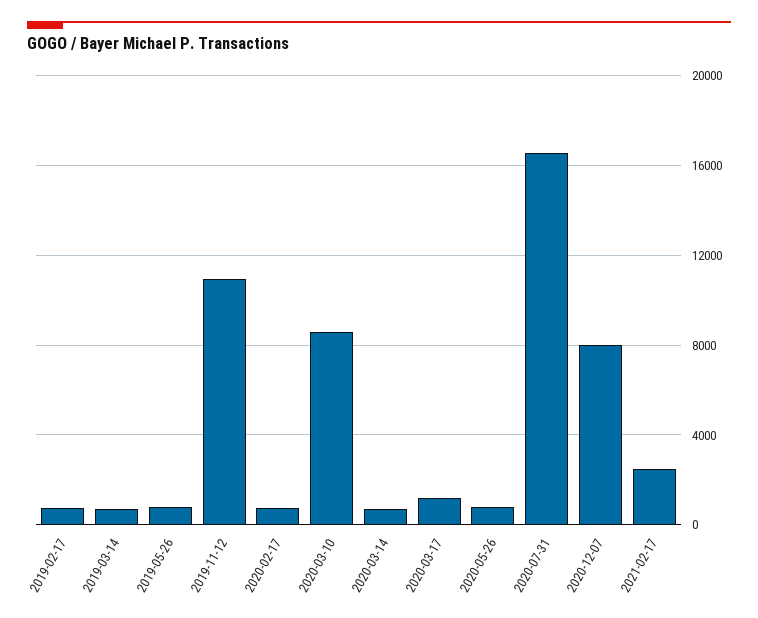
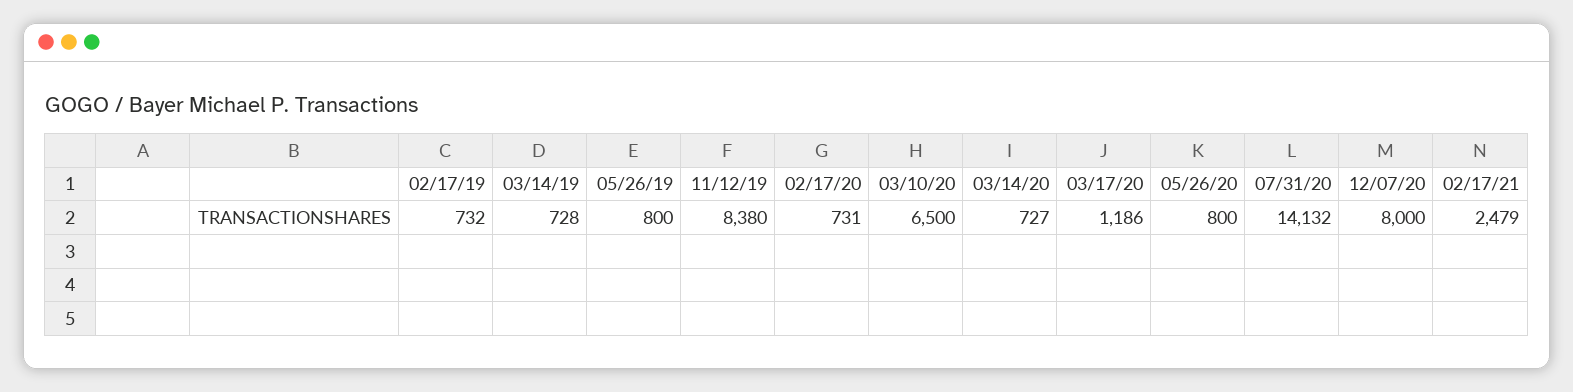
  {
    "2019-02-17": 732,
    "2019-03-14": 728,
    "2019-05-26": 800,
-   "2019-11-12": 11000,
+   "2019-11-12": 8380,
    "2020-02-17": 731,
-   "2020-03-10": 8500,
+   "2020-03-10": 6500,
    "2020-03-14": 727,
    "2020-03-17": 1186,
    "2020-05-26": 800,
-   "2020-07-31": 16500,
+   "2020-07-31": 14132,
    "2020-12-07": 8000,
    "2021-02-17": 2479
  }

